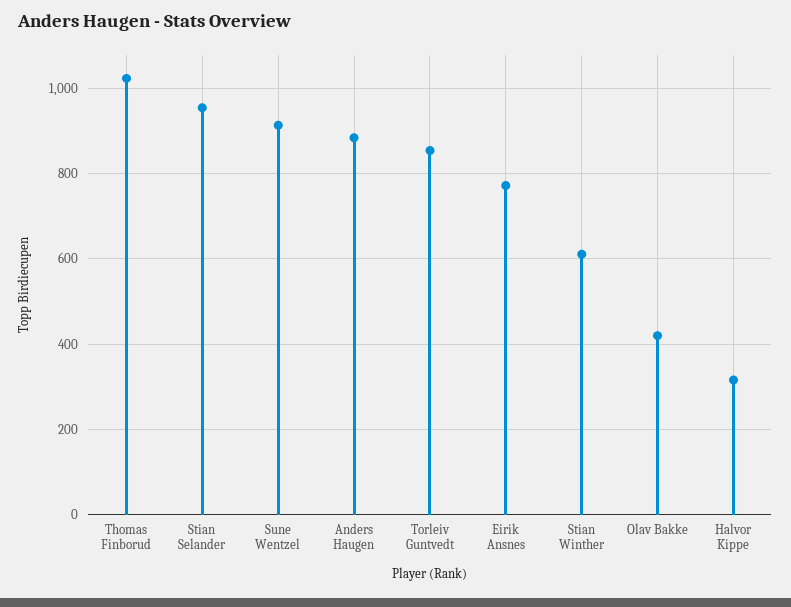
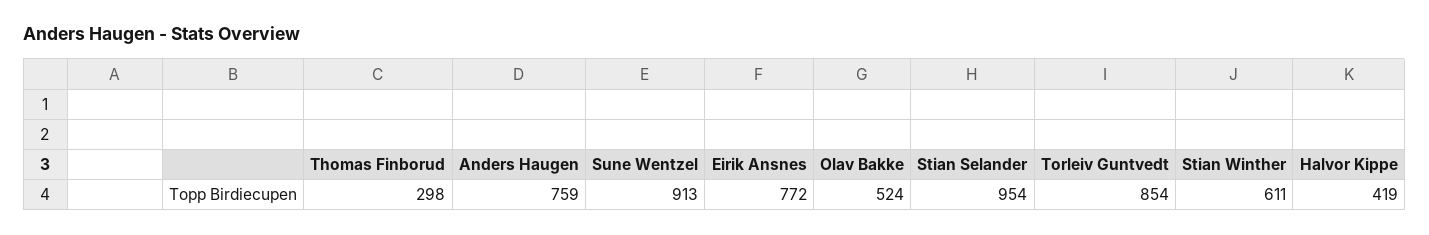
  {
-   "Thomas Finborud": 1020,
+   "Thomas Finborud": 298,
    "Stian Selander": 954,
    "Sune Wentzel": 913,
-   "Anders Haugen": 880,
+   "Anders Haugen": 759,
    "Torleiv Guntvedt": 854,
    "Eirik Ansnes": 772,
    "Stian Winther": 611,
-   "Olav Bakke": 420,
+   "Olav Bakke": 524,
-   "Halvor Kippe": 320
+   "Halvor Kippe": 419
  }

